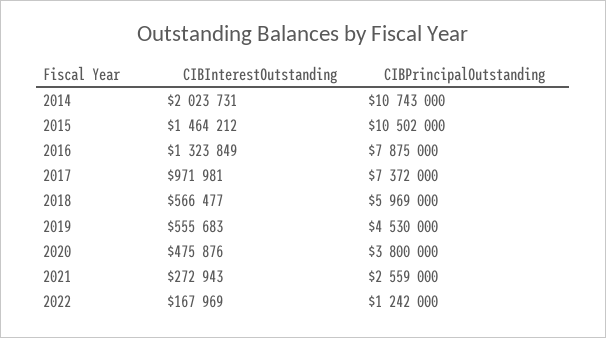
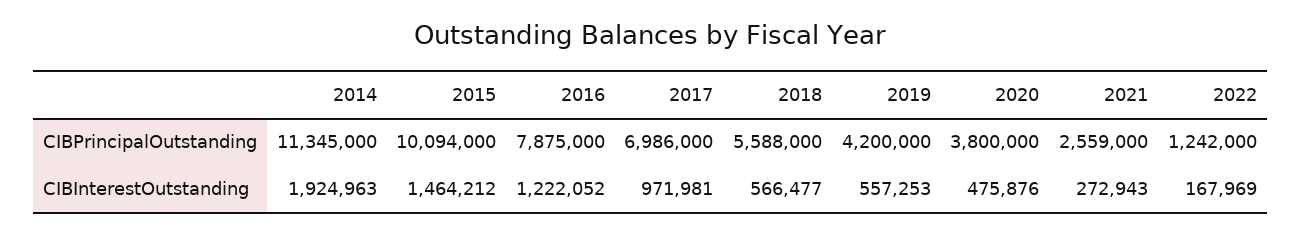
  {
    "CIBInterestOutstanding": {
-     "2014": 2023731,
+     "2014": 1924963,
      "2015": 1464212,
-     "2016": 1323849,
+     "2016": 1222052,
      "2017": 971981,
      "2018": 566477,
-     "2019": 555683,
+     "2019": 557253,
      "2020": 475876,
      "2021": 272943,
      "2022": 167969
    },
    "CIBPrincipalOutstanding": {
-     "2014": 10743000,
+     "2014": 11345000,
-     "2015": 10502000,
+     "2015": 10094000,
      "2016": 7875000,
-     "2017": 7372000,
+     "2017": 6986000,
-     "2018": 5969000,
+     "2018": 5588000,
-     "2019": 4530000,
+     "2019": 4200000,
      "2020": 3800000,
      "2021": 2559000,
      "2022": 1242000
    }
  }

